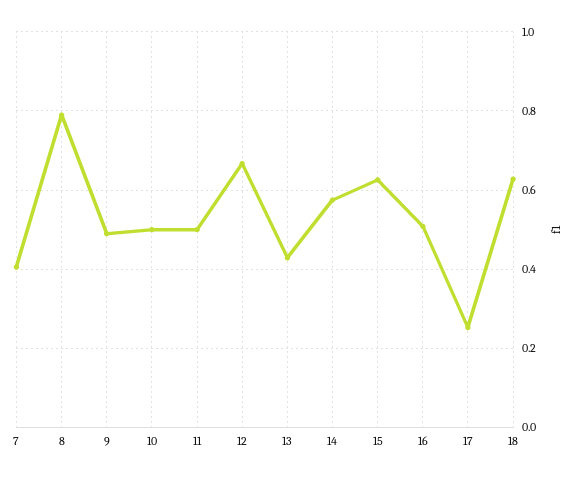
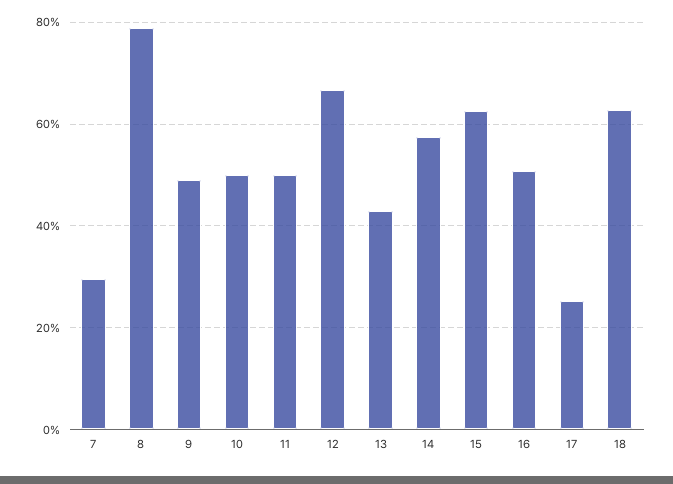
  {
-   "7": 0.4,
+   "7": 0.3,
    "8": 0.78,
    "9": 0.48,
    "10": 0.5,
    "11": 0.5,
    "12": 0.66,
    "13": 0.42,
    "14": 0.58,
    "15": 0.62,
    "16": 0.5,
    "17": 0.26,
    "18": 0.62
  }

